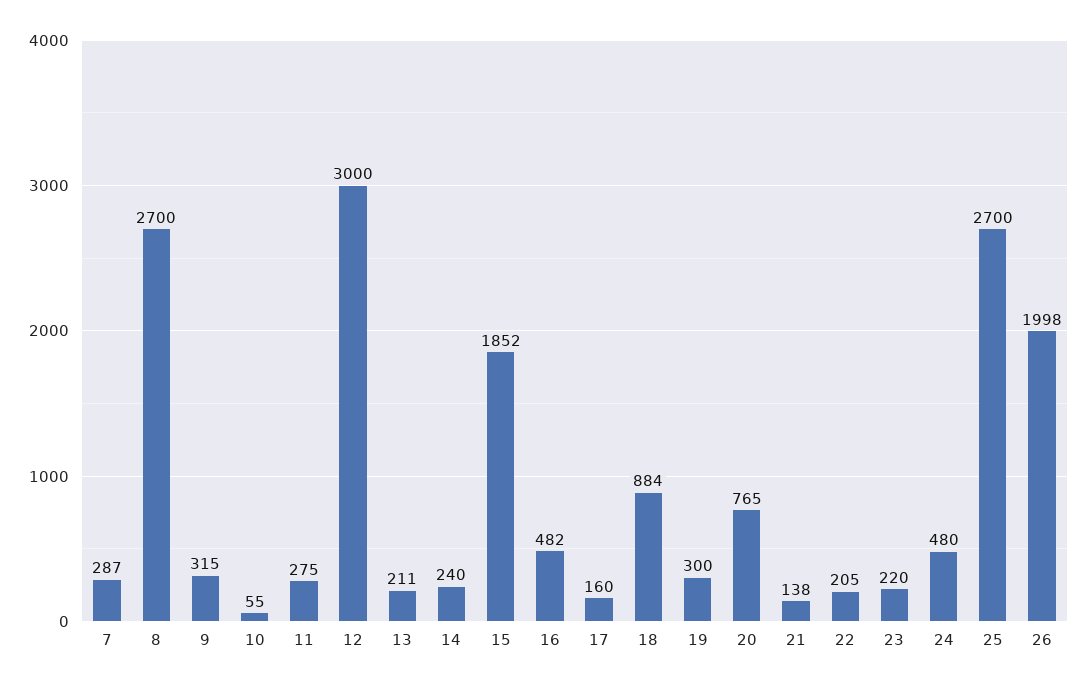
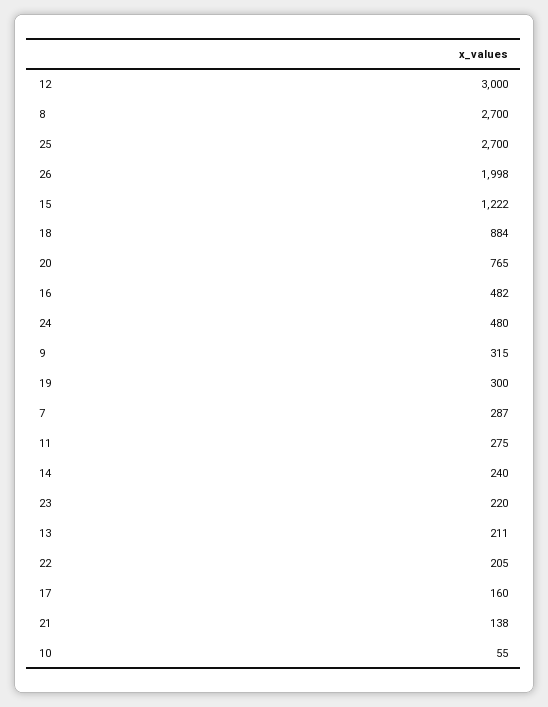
  {
    "7": 287,
    "8": 2700,
    "9": 315,
    "10": 55,
    "11": 275,
    "12": 3000,
    "13": 211,
    "14": 240,
-   "15": 1852,
+   "15": 1222,
    "16": 482,
    "17": 160,
    "18": 884,
    "19": 300,
    "20": 765,
    "21": 138,
    "22": 205,
    "23": 220,
    "24": 480,
    "25": 2700,
    "26": 1998
  }

